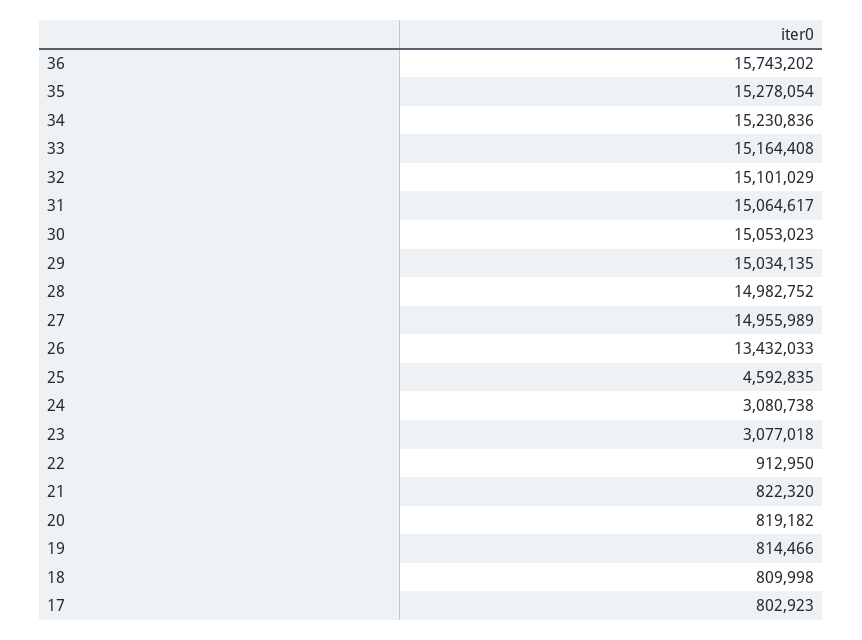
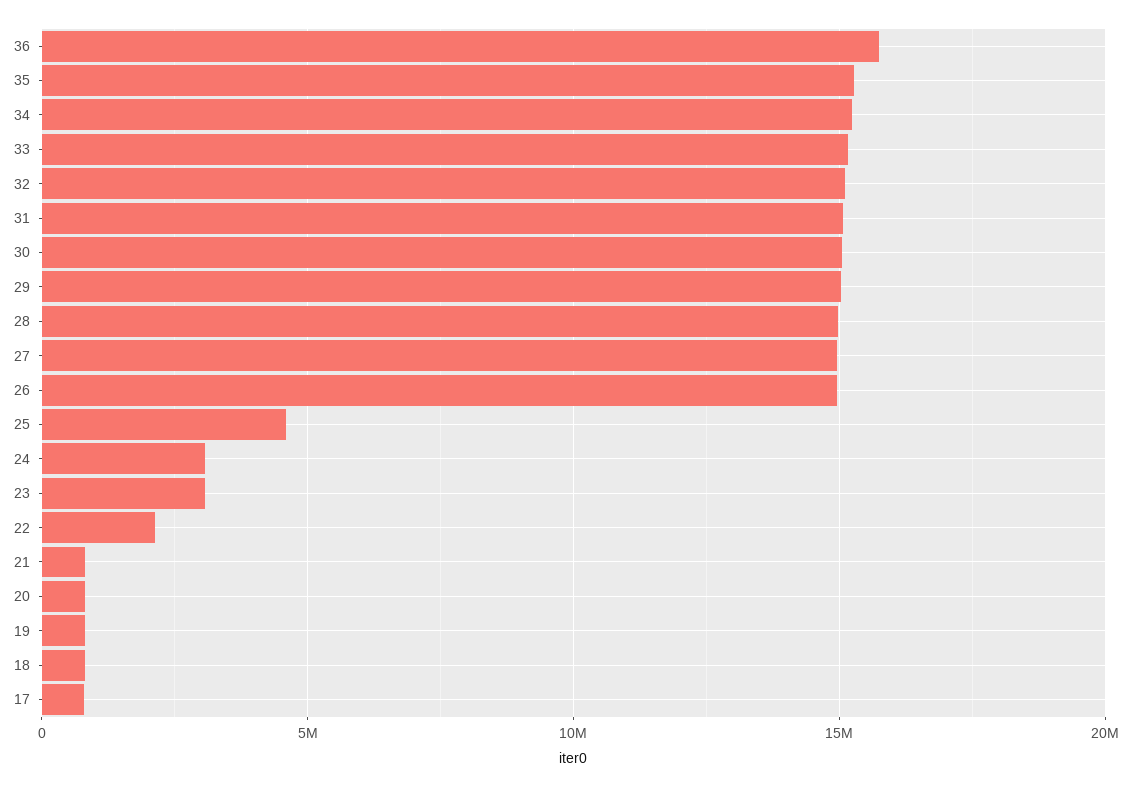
  {
    "36": 15743202,
    "35": 15278054,
    "34": 15230836,
    "33": 15164408,
    "32": 15101029,
    "31": 15064617,
    "30": 15053023,
    "29": 15034135,
    "28": 14982752,
    "27": 14955989,
-   "26": 13432033,
+   "26": 15000000,
    "25": 4592835,
    "24": 3080738,
    "23": 3077018,
-   "22": 912950,
+   "22": 2000000,
    "21": 822320,
    "20": 819182,
    "19": 814466,
    "18": 809998,
    "17": 802923
  }

